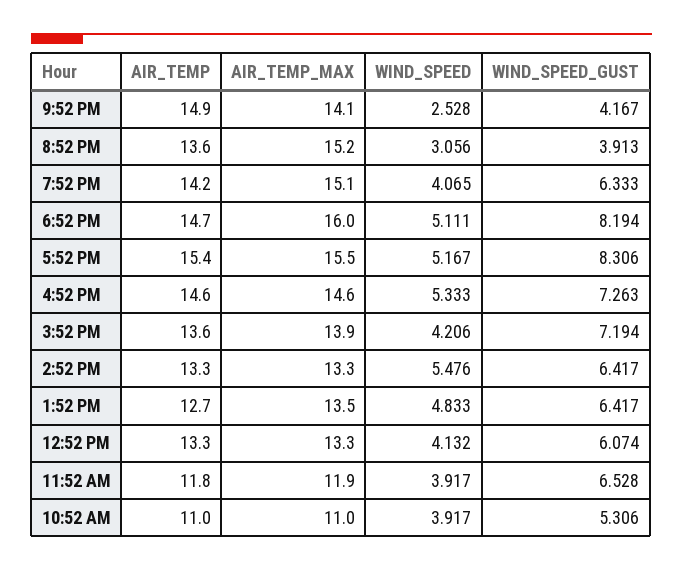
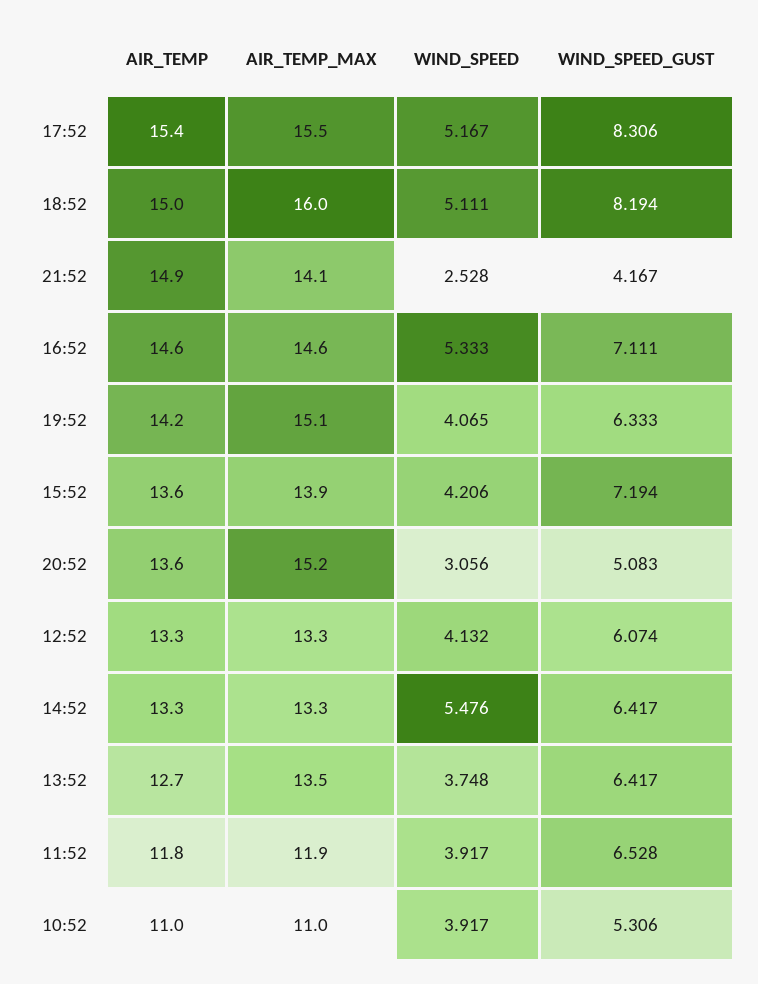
  {
    "AIR_TEMP": {
      "9:52 PM": 14.9,
      "8:52 PM": 13.6,
      "7:52 PM": 14.2,
-     "6:52 PM": 14.7,
+     "6:52 PM": 15,
      "5:52 PM": 15.4,
      "4:52 PM": 14.6,
      "3:52 PM": 13.6,
      "2:52 PM": 13.3,
      "1:52 PM": 12.7,
      "12:52 PM": 13.3,
      "11:52 AM": 11.8,
      "10:52 AM": 11
    },
    "AIR_TEMP_MAX": {
      "9:52 PM": 14.1,
      "8:52 PM": 15.2,
      "7:52 PM": 15.1,
      "6:52 PM": 16,
      "5:52 PM": 15.5,
      "4:52 PM": 14.6,
      "3:52 PM": 13.9,
      "2:52 PM": 13.3,
      "1:52 PM": 13.5,
      "12:52 PM": 13.3,
      "11:52 AM": 11.9,
      "10:52 AM": 11
    },
    "WIND_SPEED": {
      "9:52 PM": 2.528,
      "8:52 PM": 3.056,
      "7:52 PM": 4.065,
      "6:52 PM": 5.111,
      "5:52 PM": 5.167,
      "4:52 PM": 5.333,
      "3:52 PM": 4.206,
      "2:52 PM": 5.476,
-     "1:52 PM": 4.833,
+     "1:52 PM": 3.748,
      "12:52 PM": 4.132,
      "11:52 AM": 3.917,
      "10:52 AM": 3.917
    },
    "WIND_SPEED_GUST": {
      "9:52 PM": 4.167,
-     "8:52 PM": 3.913,
+     "8:52 PM": 5.083,
      "7:52 PM": 6.333,
      "6:52 PM": 8.194,
      "5:52 PM": 8.306,
-     "4:52 PM": 7.263,
+     "4:52 PM": 7.111,
      "3:52 PM": 7.194,
      "2:52 PM": 6.417,
      "1:52 PM": 6.417,
      "12:52 PM": 6.074,
      "11:52 AM": 6.528,
      "10:52 AM": 5.306
    }
  }

